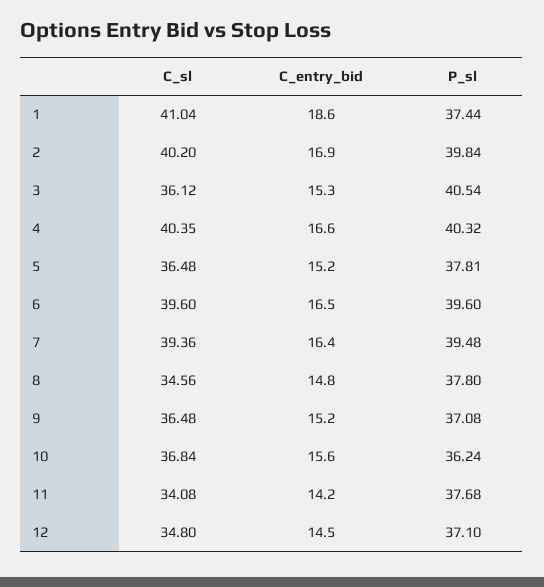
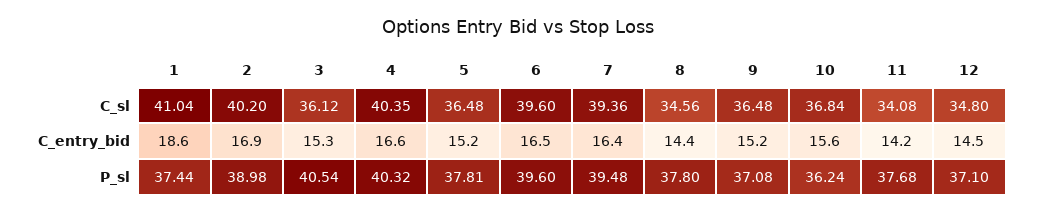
  {
    "C_sl": {
      "1": 41.04,
      "2": 40.2,
      "3": 36.12,
      "4": 40.35,
      "5": 36.48,
      "6": 39.6,
      "7": 39.36,
      "8": 34.56,
      "9": 36.48,
      "10": 36.84,
      "11": 34.08,
      "12": 34.8
    },
    "C_entry_bid": {
      "1": 18.6,
      "2": 16.9,
      "3": 15.3,
      "4": 16.6,
      "5": 15.2,
      "6": 16.5,
      "7": 16.4,
-     "8": 14.8,
+     "8": 14.4,
      "9": 15.2,
      "10": 15.6,
      "11": 14.2,
      "12": 14.5
    },
    "P_sl": {
      "1": 37.44,
-     "2": 39.84,
+     "2": 38.98,
      "3": 40.54,
      "4": 40.32,
      "5": 37.81,
      "6": 39.6,
      "7": 39.48,
      "8": 37.8,
      "9": 37.08,
      "10": 36.24,
      "11": 37.68,
      "12": 37.1
    }
  }

